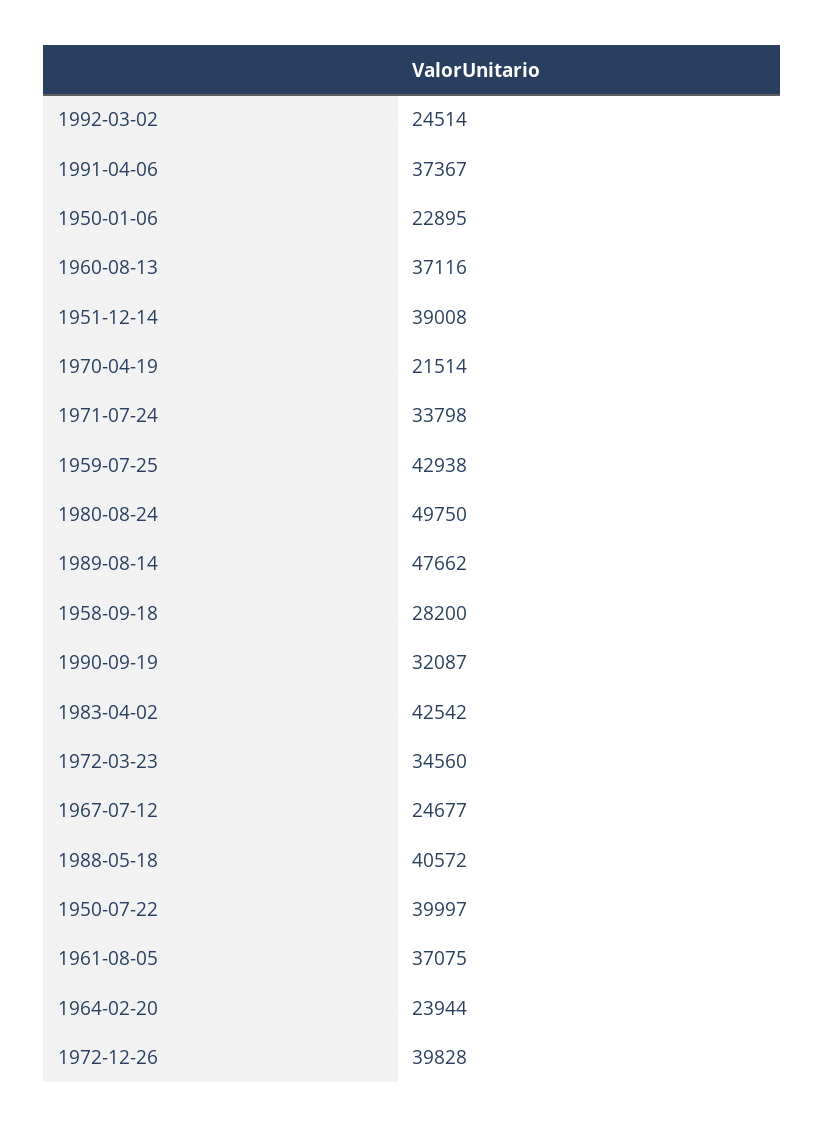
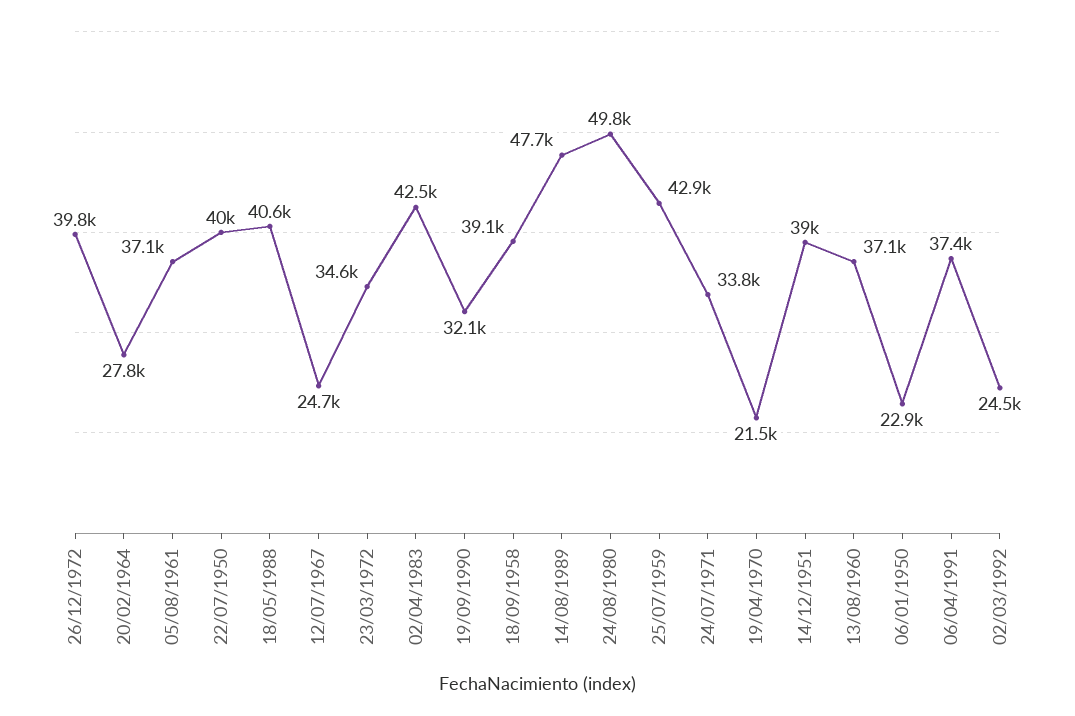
  {
    "1992-03-02": 24514,
    "1991-04-06": 37367,
    "1950-01-06": 22895,
    "1960-08-13": 37116,
    "1951-12-14": 39008,
    "1970-04-19": 21514,
    "1971-07-24": 33798,
    "1959-07-25": 42938,
    "1980-08-24": 49750,
    "1989-08-14": 47662,
-   "1958-09-18": 28200,
+   "1958-09-18": 39100,
    "1990-09-19": 32087,
    "1983-04-02": 42542,
    "1972-03-23": 34560,
    "1967-07-12": 24677,
    "1988-05-18": 40572,
    "1950-07-22": 39997,
    "1961-08-05": 37075,
-   "1964-02-20": 23944,
+   "1964-02-20": 27800,
    "1972-12-26": 39828
  }

